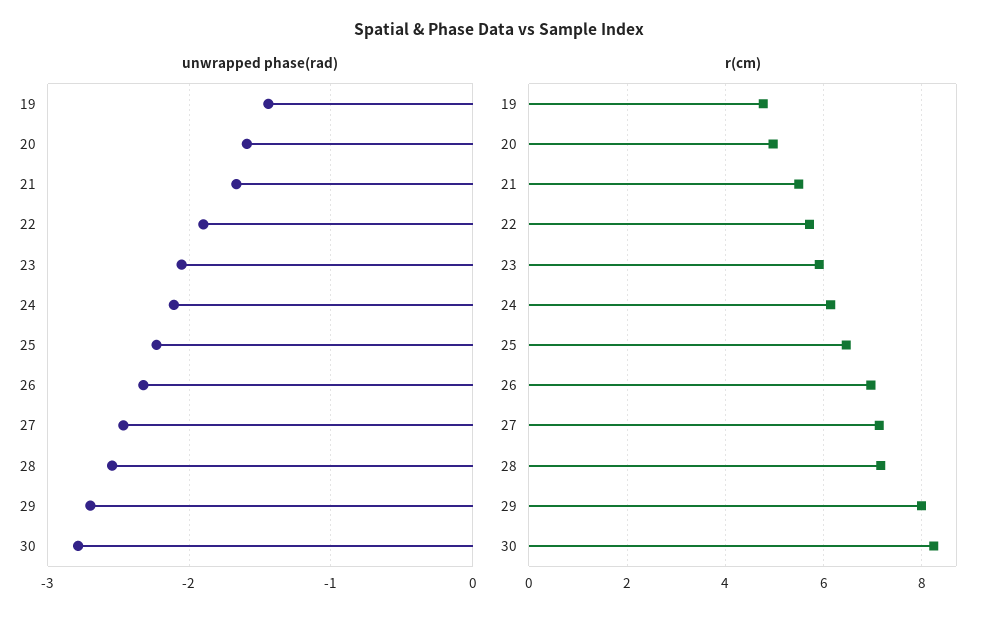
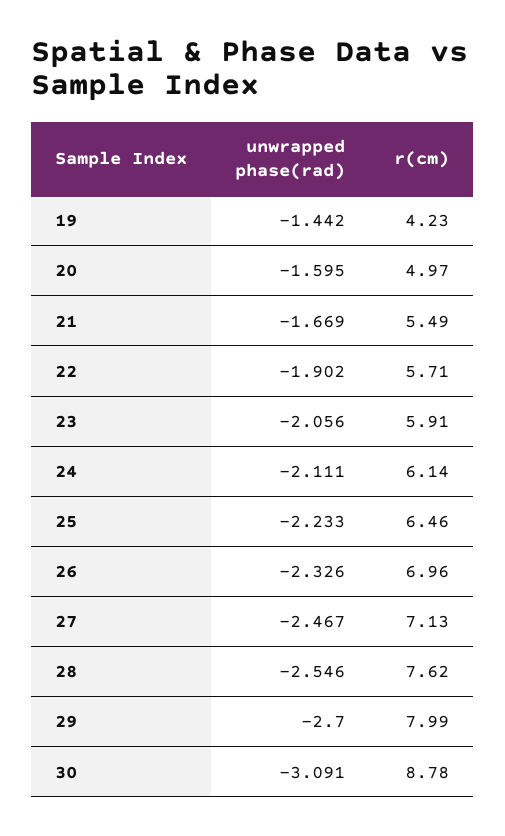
  {
    "unwrapped phase(rad)": {
      "19": -1.442,
      "20": -1.595,
      "21": -1.669,
      "22": -1.902,
      "23": -2.056,
      "24": -2.111,
      "25": -2.233,
      "26": -2.326,
      "27": -2.467,
      "28": -2.546,
      "29": -2.7,
-     "30": -2.8
+     "30": -3.091
    },
    "r(cm)": {
-     "19": 4.8,
+     "19": 4.23,
      "20": 4.97,
      "21": 5.49,
      "22": 5.71,
      "23": 5.91,
      "24": 6.14,
      "25": 6.46,
      "26": 6.96,
      "27": 7.13,
-     "28": 7.2,
+     "28": 7.62,
      "29": 7.99,
-     "30": 8.2
+     "30": 8.78
    }
  }

